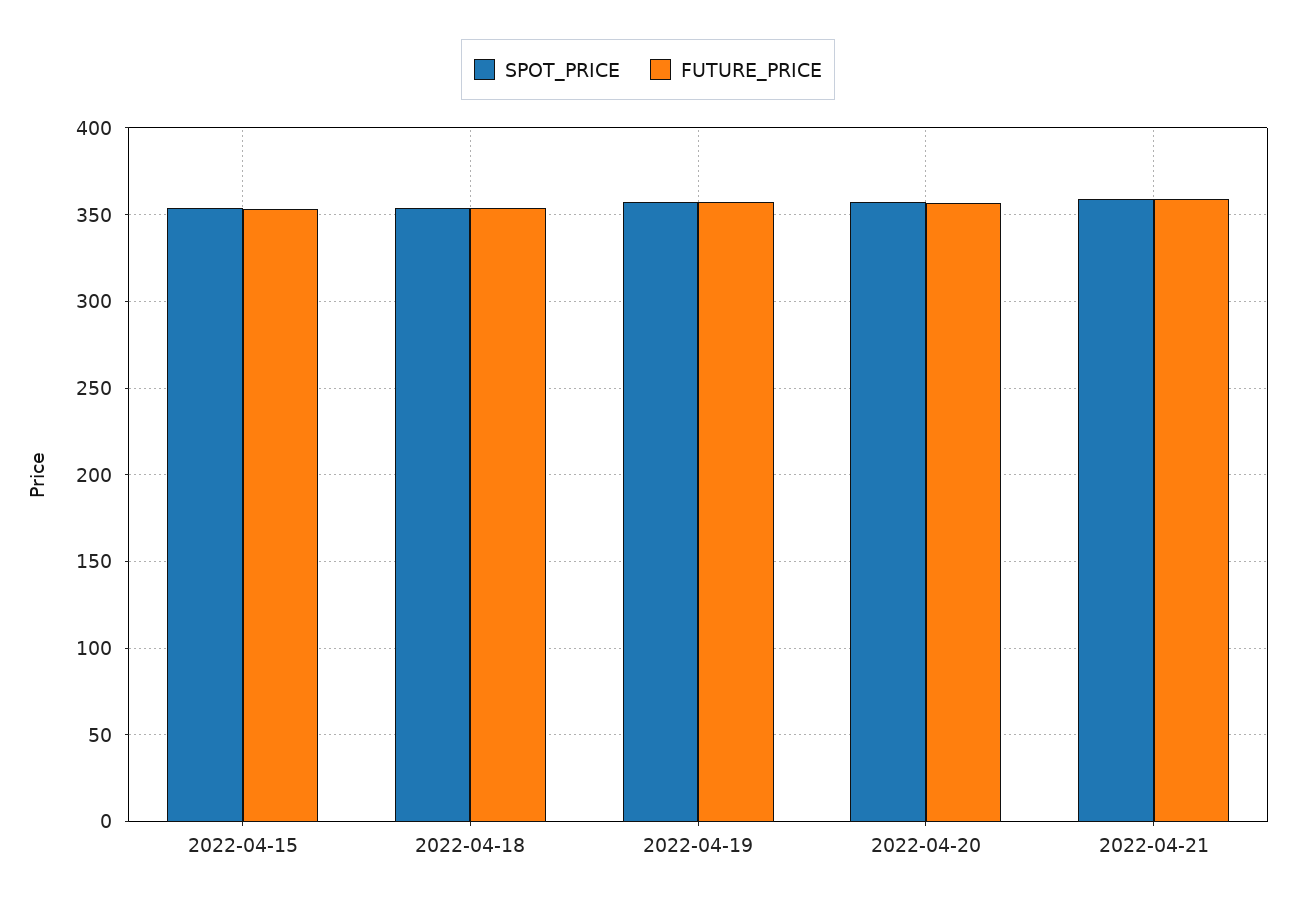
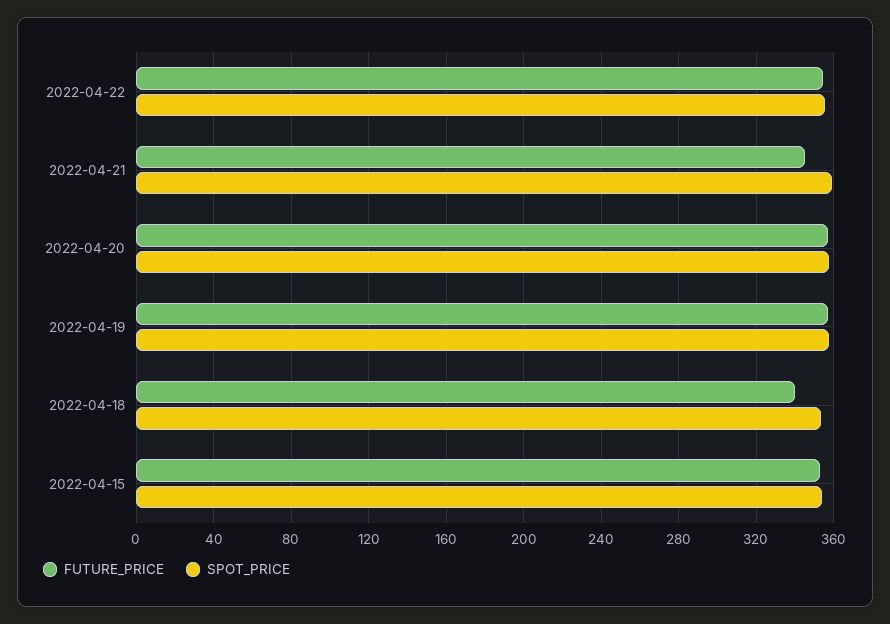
  {
    "SPOT_PRICE": {
      "2022-04-15": 355,
      "2022-04-18": 355,
      "2022-04-19": 355,
      "2022-04-20": 360,
-     "2022-04-21": 360
+     "2022-04-21": 360,
+     "2022-04-22": 355
    },
    "FUTURE_PRICE": {
      "2022-04-15": 355,
-     "2022-04-18": 355,
+     "2022-04-18": 340,
      "2022-04-19": 355,
      "2022-04-20": 355,
-     "2022-04-21": 360
+     "2022-04-21": 345,
+     "2022-04-22": 355
    }
  }

